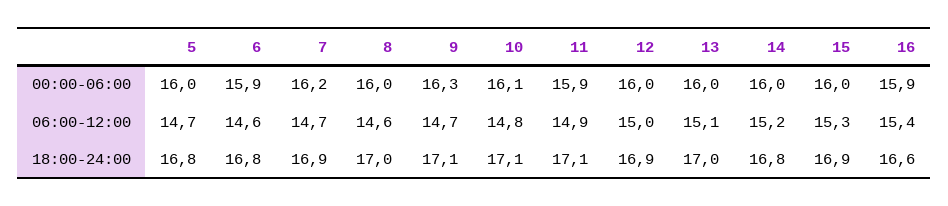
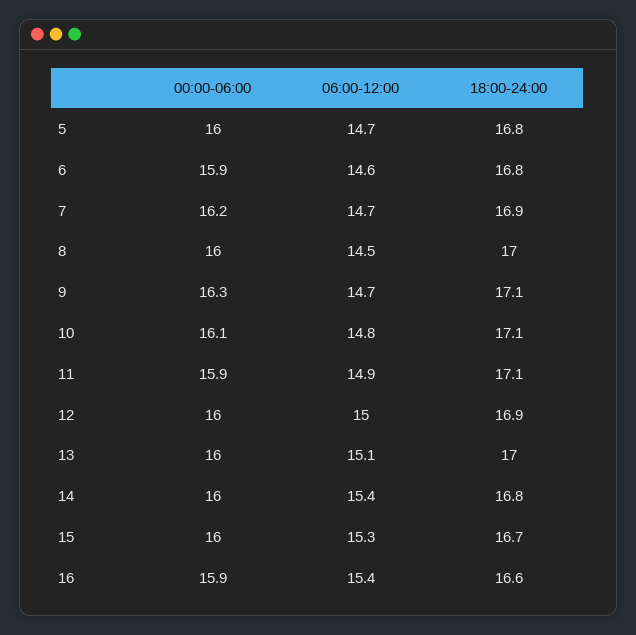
  {
    "5": {
      "00:00-06:00": 16,
      "06:00-12:00": 14.7,
      "18:00-24:00": 16.8
    },
    "6": {
      "00:00-06:00": 15.9,
      "06:00-12:00": 14.6,
      "18:00-24:00": 16.8
    },
    "7": {
      "00:00-06:00": 16.2,
      "06:00-12:00": 14.7,
      "18:00-24:00": 16.9
    },
    "8": {
      "00:00-06:00": 16,
-     "06:00-12:00": 14.6,
+     "06:00-12:00": 14.5,
      "18:00-24:00": 17
    },
    "9": {
      "00:00-06:00": 16.3,
      "06:00-12:00": 14.7,
      "18:00-24:00": 17.1
    },
    "10": {
      "00:00-06:00": 16.1,
      "06:00-12:00": 14.8,
      "18:00-24:00": 17.1
    },
    "11": {
      "00:00-06:00": 15.9,
      "06:00-12:00": 14.9,
      "18:00-24:00": 17.1
    },
    "12": {
      "00:00-06:00": 16,
      "06:00-12:00": 15,
      "18:00-24:00": 16.9
    },
    "13": {
      "00:00-06:00": 16,
      "06:00-12:00": 15.1,
      "18:00-24:00": 17
    },
    "14": {
      "00:00-06:00": 16,
-     "06:00-12:00": 15.2,
+     "06:00-12:00": 15.4,
      "18:00-24:00": 16.8
    },
    "15": {
      "00:00-06:00": 16,
      "06:00-12:00": 15.3,
-     "18:00-24:00": 16.9
+     "18:00-24:00": 16.7
    },
    "16": {
      "00:00-06:00": 15.9,
      "06:00-12:00": 15.4,
      "18:00-24:00": 16.6
    }
  }

